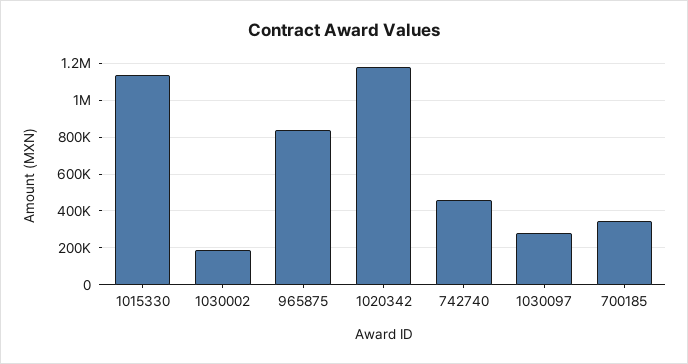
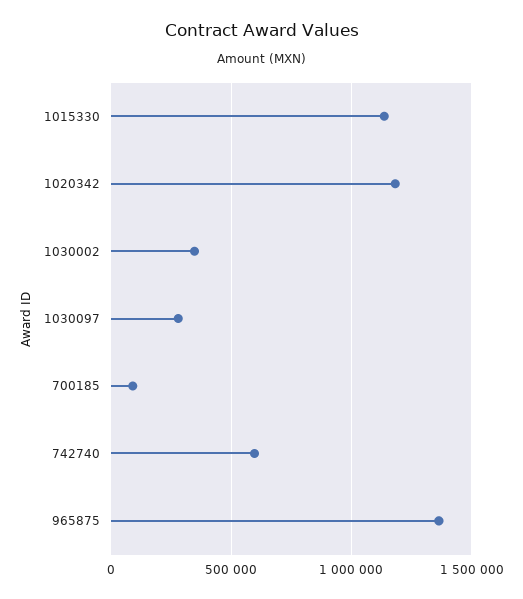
  {
    "1015330": 1150000,
-   "1030002": 200000,
+   "1030002": 350000,
-   "965875": 850000,
+   "965875": 1350000,
    "1020342": 1200000,
-   "742740": 450000,
+   "742740": 600000,
    "1030097": 300000,
-   "700185": 350000
+   "700185": 100000
  }

